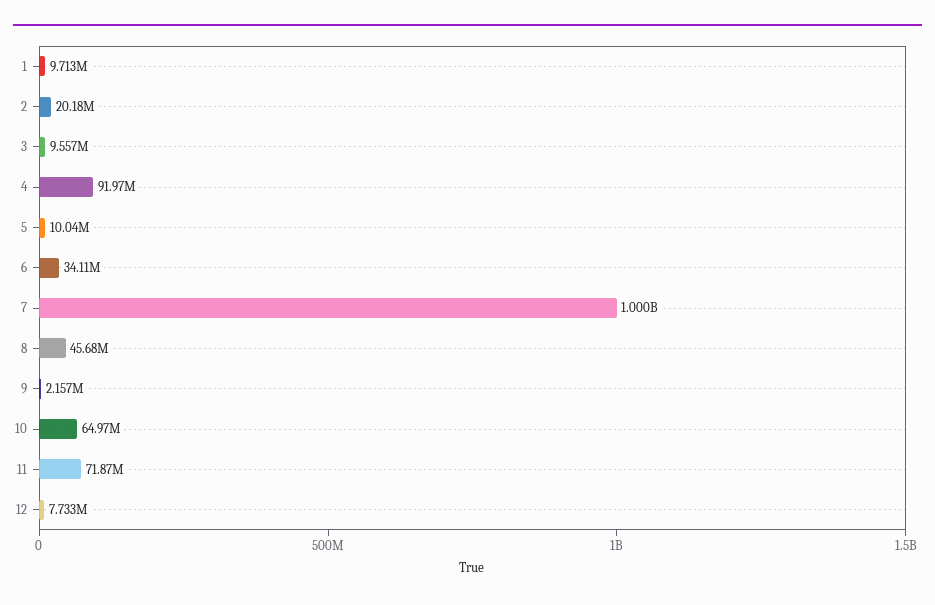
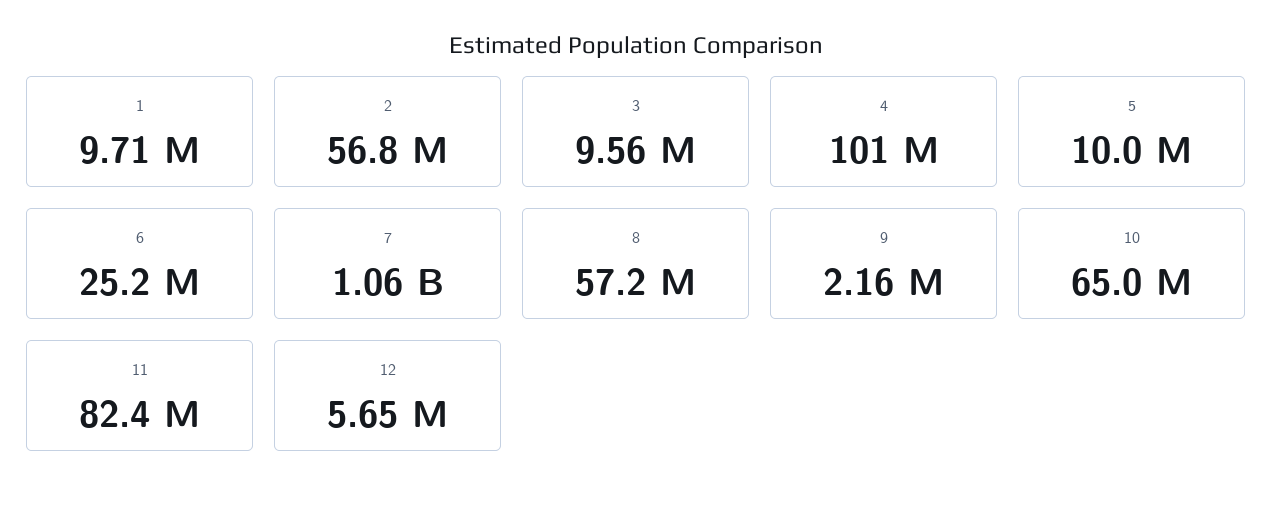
  {
    "1": 9713000,
-   "2": 20180000,
+   "2": 56800000,
    "3": 9557000,
-   "4": 91970000,
+   "4": 101000000,
    "5": 10040000,
-   "6": 34110000,
+   "6": 25200000,
-   "7": 1000000000,
+   "7": 1060000000,
-   "8": 45680000,
+   "8": 57200000,
    "9": 2157000,
    "10": 64970000,
-   "11": 71870000,
+   "11": 82400000,
-   "12": 7733000
+   "12": 5650000
  }

